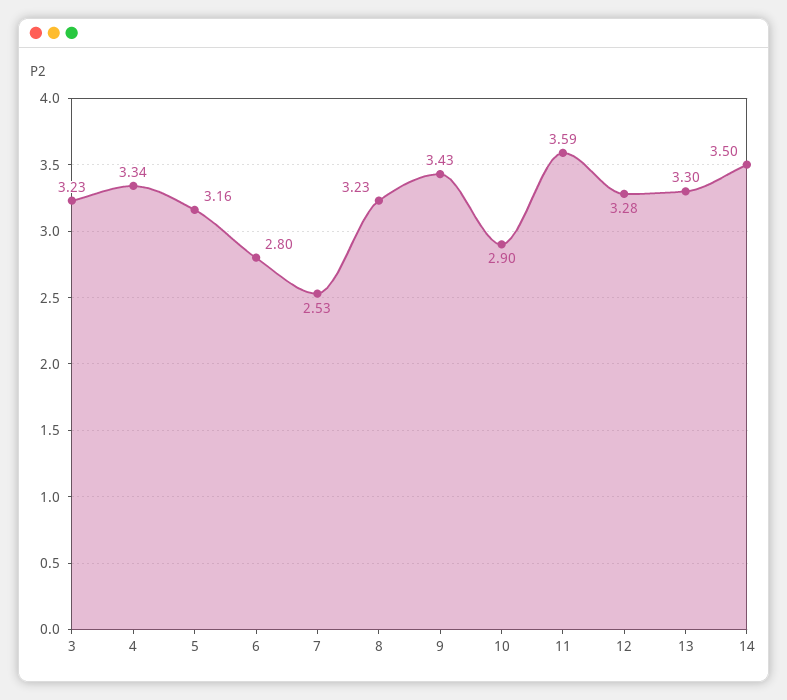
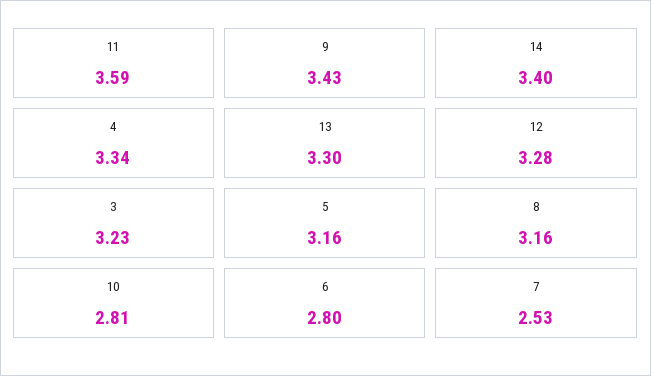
  {
    "3": 3.23,
    "4": 3.34,
    "5": 3.16,
    "6": 2.8,
    "7": 2.53,
-   "8": 3.23,
+   "8": 3.16,
    "9": 3.43,
-   "10": 2.9,
+   "10": 2.81,
    "11": 3.59,
    "12": 3.28,
    "13": 3.3,
-   "14": 3.5
+   "14": 3.4
  }

